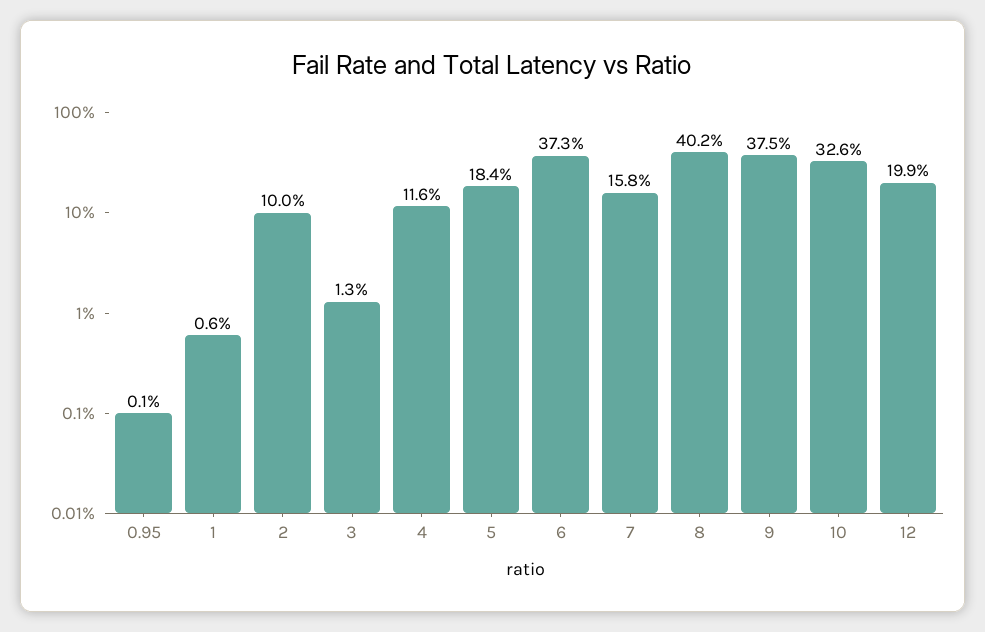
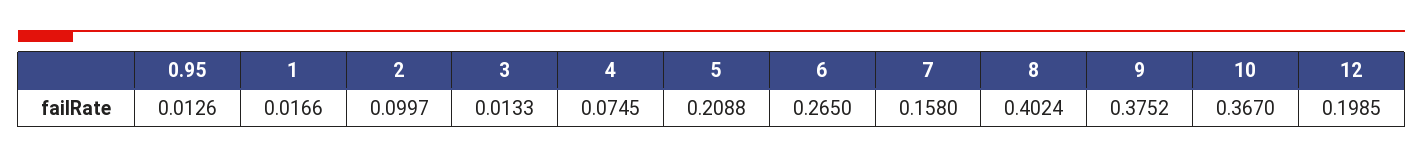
  {
-   "0.95": 0.001,
+   "0.95": 0.0126,
-   "1": 0.006,
+   "1": 0.0166,
    "2": 0.0997,
    "3": 0.0133,
-   "4": 0.116,
+   "4": 0.0745,
-   "5": 0.184,
+   "5": 0.2088,
-   "6": 0.373,
+   "6": 0.265,
    "7": 0.158,
    "8": 0.4024,
    "9": 0.3752,
-   "10": 0.326,
+   "10": 0.367,
    "12": 0.1985
  }

